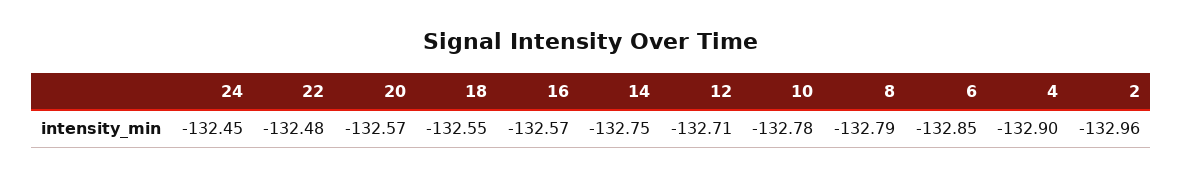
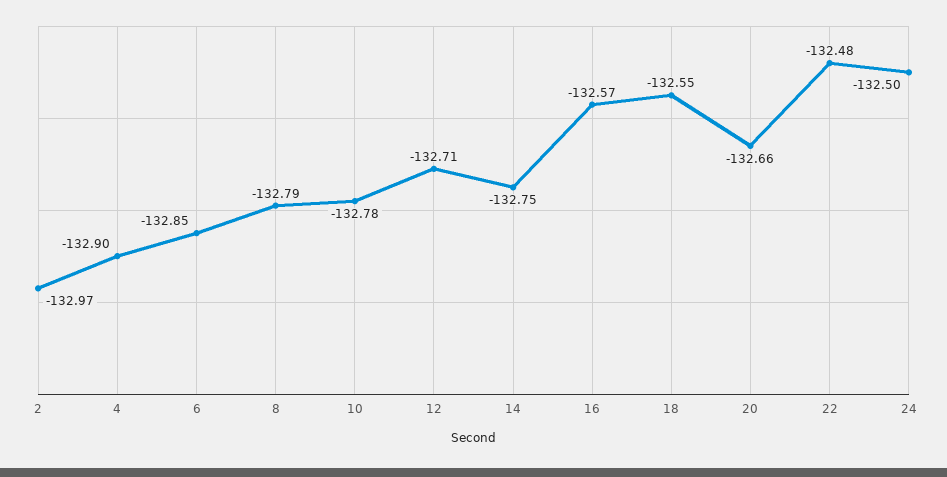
  {
-   "24": -132.45,
+   "24": -132.5,
    "22": -132.48,
-   "20": -132.57,
+   "20": -132.66,
    "18": -132.55,
    "16": -132.57,
    "14": -132.75,
    "12": -132.71,
    "10": -132.78,
    "8": -132.79,
    "6": -132.85,
    "4": -132.9,
-   "2": -132.96
+   "2": -132.97
  }

